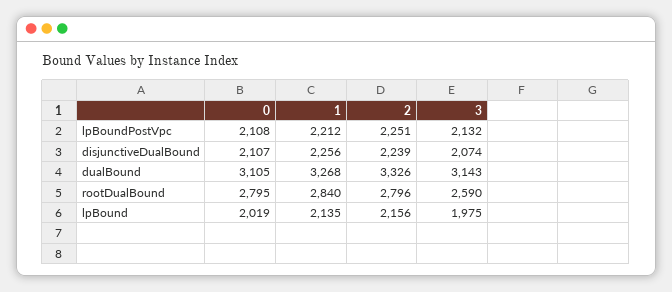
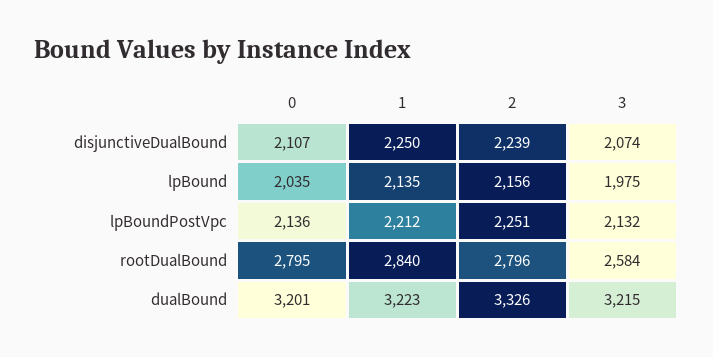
  {
    "0": {
-     "lpBoundPostVpc": 2108,
+     "lpBoundPostVpc": 2136,
      "disjunctiveDualBound": 2107,
-     "dualBound": 3105,
+     "dualBound": 3201,
      "rootDualBound": 2795,
-     "lpBound": 2019
+     "lpBound": 2035
    },
    "1": {
      "lpBoundPostVpc": 2212,
-     "disjunctiveDualBound": 2256,
+     "disjunctiveDualBound": 2250,
-     "dualBound": 3268,
+     "dualBound": 3223,
      "rootDualBound": 2840,
      "lpBound": 2135
    },
    "2": {
      "lpBoundPostVpc": 2251,
      "disjunctiveDualBound": 2239,
      "dualBound": 3326,
      "rootDualBound": 2796,
      "lpBound": 2156
    },
    "3": {
      "lpBoundPostVpc": 2132,
      "disjunctiveDualBound": 2074,
-     "dualBound": 3143,
+     "dualBound": 3215,
-     "rootDualBound": 2590,
+     "rootDualBound": 2584,
      "lpBound": 1975
    }
  }

